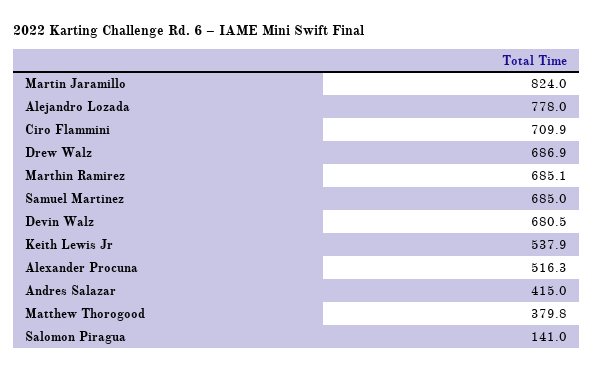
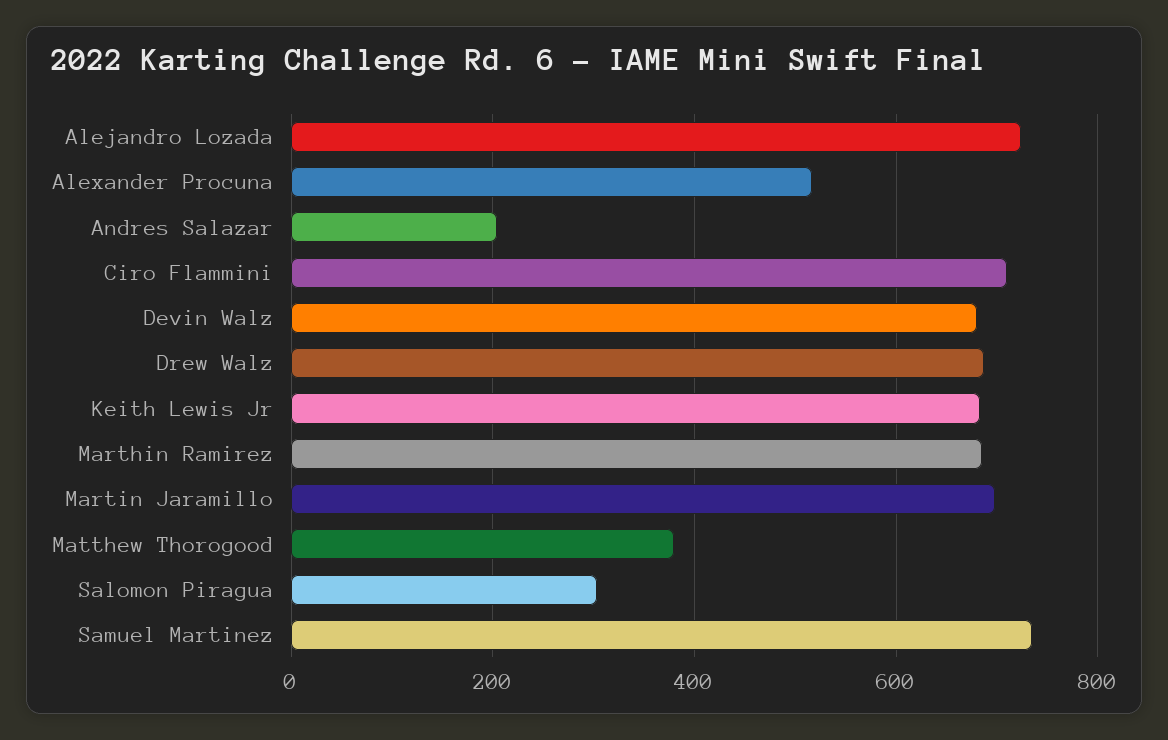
  {
-   "Martin Jaramillo": 824,
+   "Martin Jaramillo": 700,
-   "Alejandro Lozada": 778,
+   "Alejandro Lozada": 720,
    "Ciro Flammini": 709.9,
    "Drew Walz": 686.9,
    "Marthin Ramirez": 685.1,
-   "Samuel Martinez": 685,
+   "Samuel Martinez": 740,
    "Devin Walz": 680.5,
-   "Keith Lewis Jr": 537.9,
+   "Keith Lewis Jr": 680,
    "Alexander Procuna": 516.3,
-   "Andres Salazar": 415,
+   "Andres Salazar": 200,
    "Matthew Thorogood": 379.8,
-   "Salomon Piragua": 141
+   "Salomon Piragua": 300
  }

